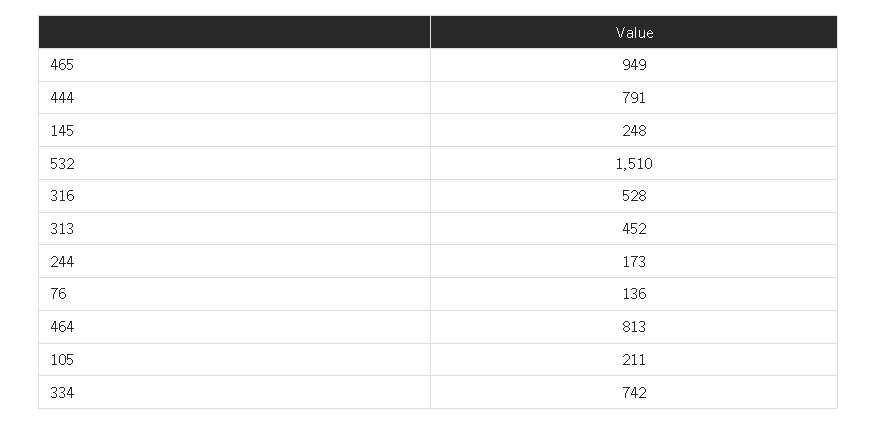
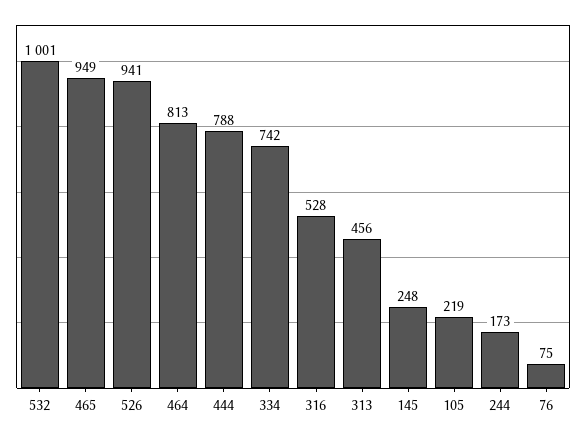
  {
    "465": 949,
-   "444": 791,
+   "444": 788,
    "145": 248,
-   "532": 1510,
+   "532": 1001,
    "316": 528,
-   "313": 452,
+   "313": 456,
    "244": 173,
-   "76": 136,
+   "76": 75,
    "464": 813,
-   "105": 211,
+   "105": 219,
-   "334": 742
+   "334": 742,
+   "526": 941
  }

